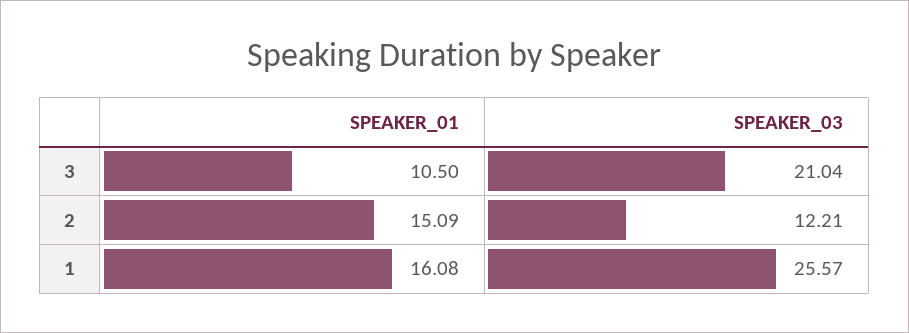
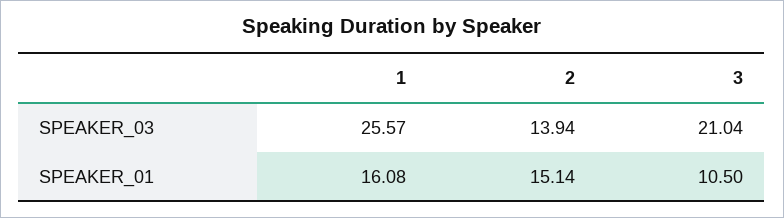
  {
    "SPEAKER_01": {
      "3": 10.5,
-     "2": 15.09,
+     "2": 15.14,
      "1": 16.08
    },
    "SPEAKER_03": {
      "3": 21.04,
-     "2": 12.21,
+     "2": 13.94,
      "1": 25.57
    }
  }

